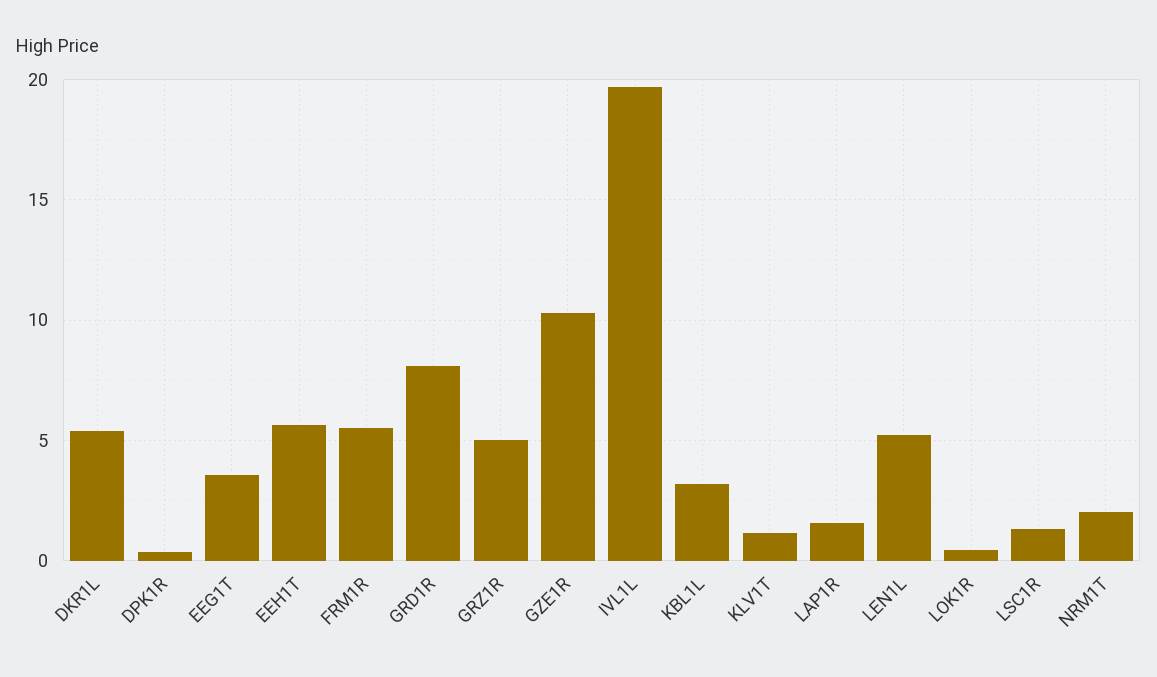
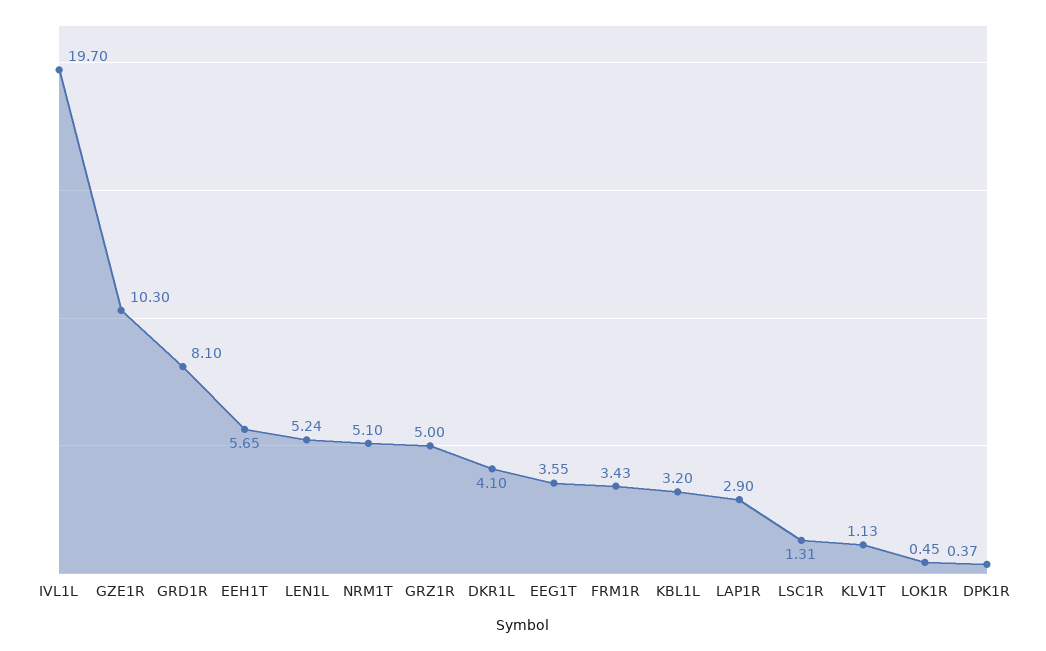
  {
-   "DKR1L": 5.5,
+   "DKR1L": 4.1,
    "DPK1R": 0.37,
    "EEG1T": 3.55,
    "EEH1T": 5.65,
-   "FRM1R": 5.5,
+   "FRM1R": 3.43,
    "GRD1R": 8.1,
    "GRZ1R": 5,
    "GZE1R": 10.3,
    "IVL1L": 19.7,
    "KBL1L": 3.2,
    "KLV1T": 1.13,
-   "LAP1R": 1.5,
+   "LAP1R": 2.9,
    "LEN1L": 5.24,
    "LOK1R": 0.45,
    "LSC1R": 1.31,
-   "NRM1T": 2
+   "NRM1T": 5.1
  }

